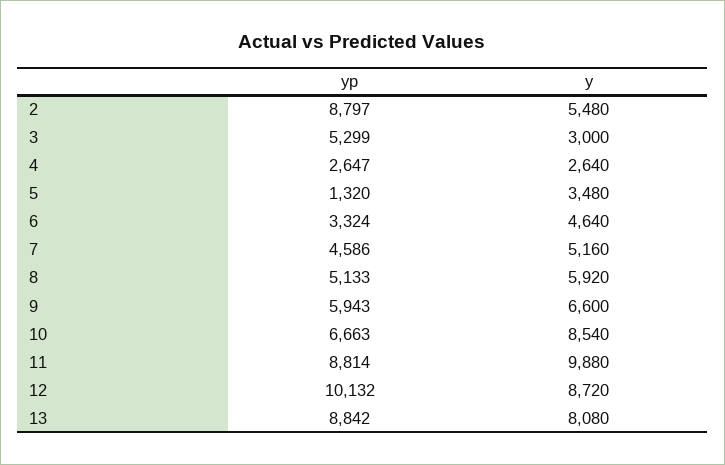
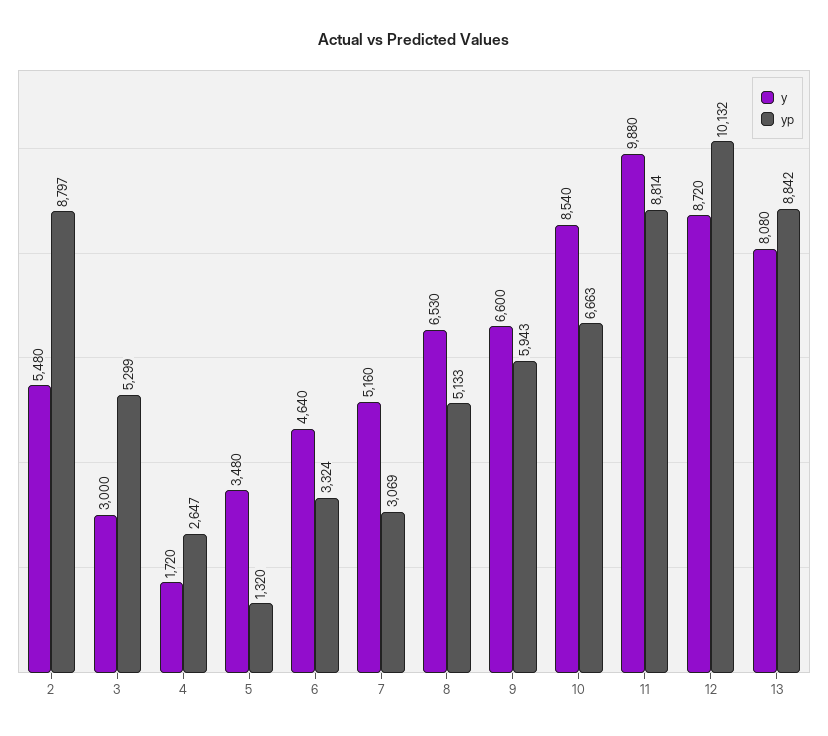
  {
    "yp": {
      "2": 8797,
      "3": 5299,
      "4": 2647,
      "5": 1320,
      "6": 3324,
-     "7": 4586,
+     "7": 3069,
      "8": 5133,
      "9": 5943,
      "10": 6663,
      "11": 8814,
      "12": 10132,
      "13": 8842
    },
    "y": {
      "2": 5480,
      "3": 3000,
-     "4": 2640,
+     "4": 1720,
      "5": 3480,
      "6": 4640,
      "7": 5160,
-     "8": 5920,
+     "8": 6530,
      "9": 6600,
      "10": 8540,
      "11": 9880,
      "12": 8720,
      "13": 8080
    }
  }

